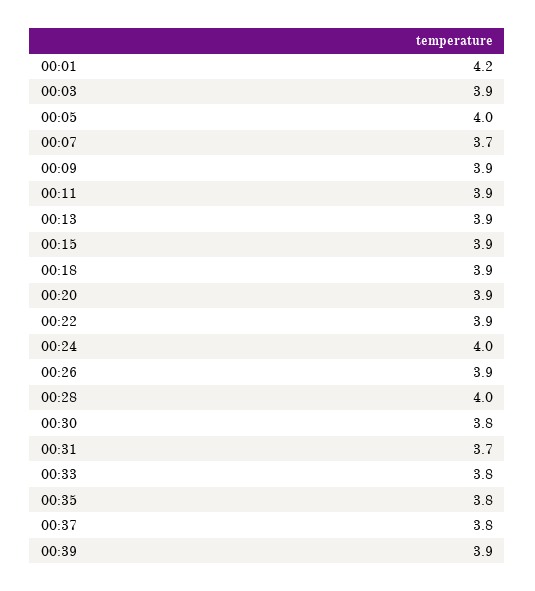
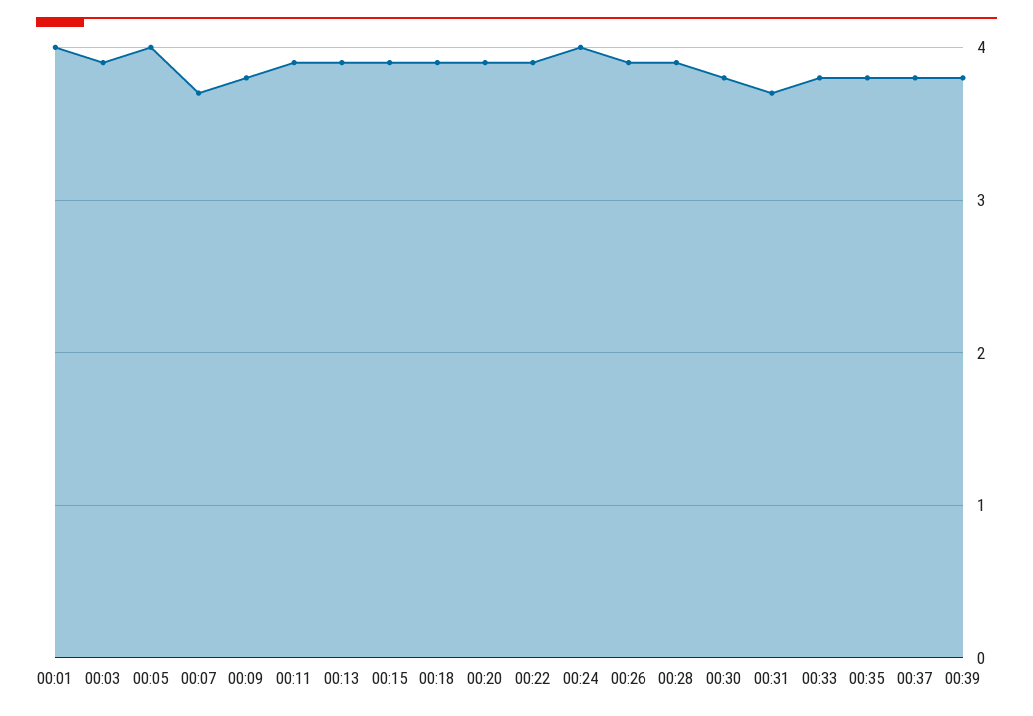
  {
-   "00:01": 4.2,
+   "00:01": 4,
    "00:03": 3.9,
    "00:05": 4,
    "00:07": 3.7,
-   "00:09": 3.9,
+   "00:09": 3.8,
    "00:11": 3.9,
    "00:13": 3.9,
    "00:15": 3.9,
    "00:18": 3.9,
    "00:20": 3.9,
    "00:22": 3.9,
    "00:24": 4,
    "00:26": 3.9,
-   "00:28": 4,
+   "00:28": 3.9,
    "00:30": 3.8,
    "00:31": 3.7,
    "00:33": 3.8,
    "00:35": 3.8,
    "00:37": 3.8,
-   "00:39": 3.9
+   "00:39": 3.8
  }

